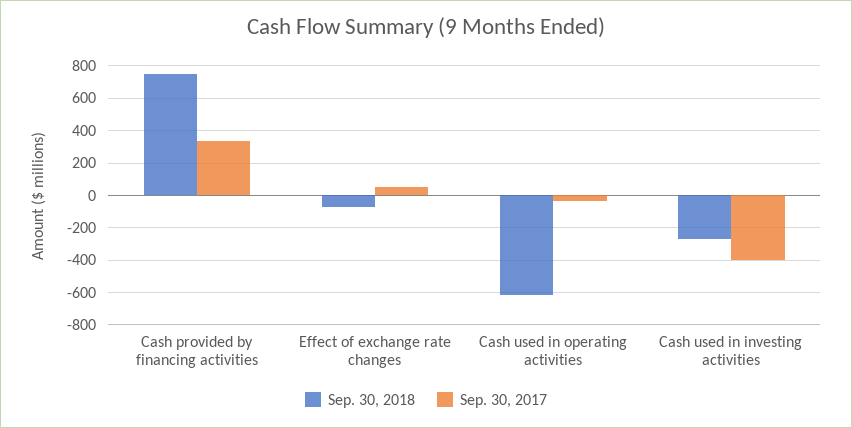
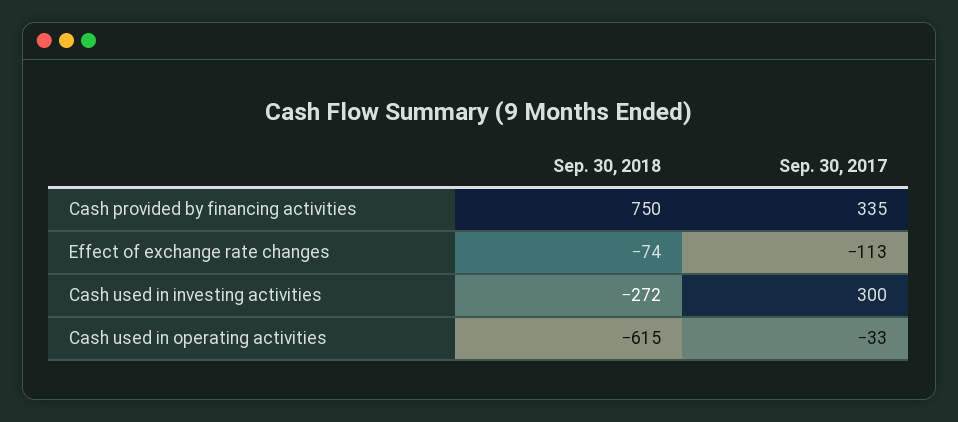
  {
    "Sep. 30, 2018": {
      "Cash provided by financing activities": 750,
      "Effect of exchange rate changes": -74,
      "Cash used in operating activities": -615,
      "Cash used in investing activities": -272
    },
    "Sep. 30, 2017": {
      "Cash provided by financing activities": 335,
-     "Effect of exchange rate changes": 50,
+     "Effect of exchange rate changes": -113,
      "Cash used in operating activities": -33,
-     "Cash used in investing activities": -400
+     "Cash used in investing activities": 300
    }
  }

